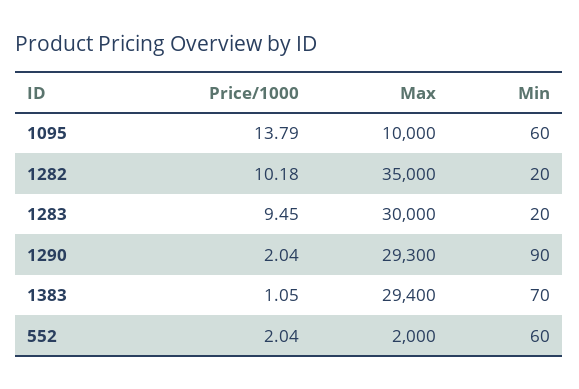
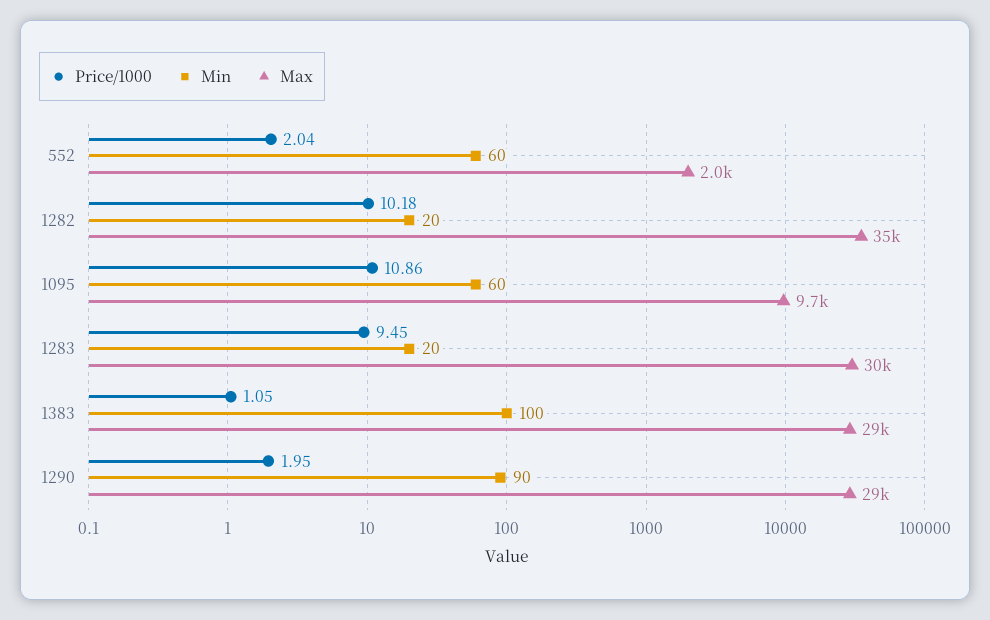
  {
    "Price/1000": {
-     "1095": 13.79,
+     "1095": 10.86,
      "1282": 10.18,
      "1283": 9.45,
-     "1290": 2.04,
+     "1290": 1.95,
      "1383": 1.05,
      "552": 2.04
    },
    "Max": {
-     "1095": 10000,
+     "1095": 9700,
      "1282": 35000,
      "1283": 30000,
      "1290": 29300,
      "1383": 29400,
      "552": 2000
    },
    "Min": {
      "1095": 60,
      "1282": 20,
      "1283": 20,
      "1290": 90,
-     "1383": 70,
+     "1383": 100,
      "552": 60
    }
  }

